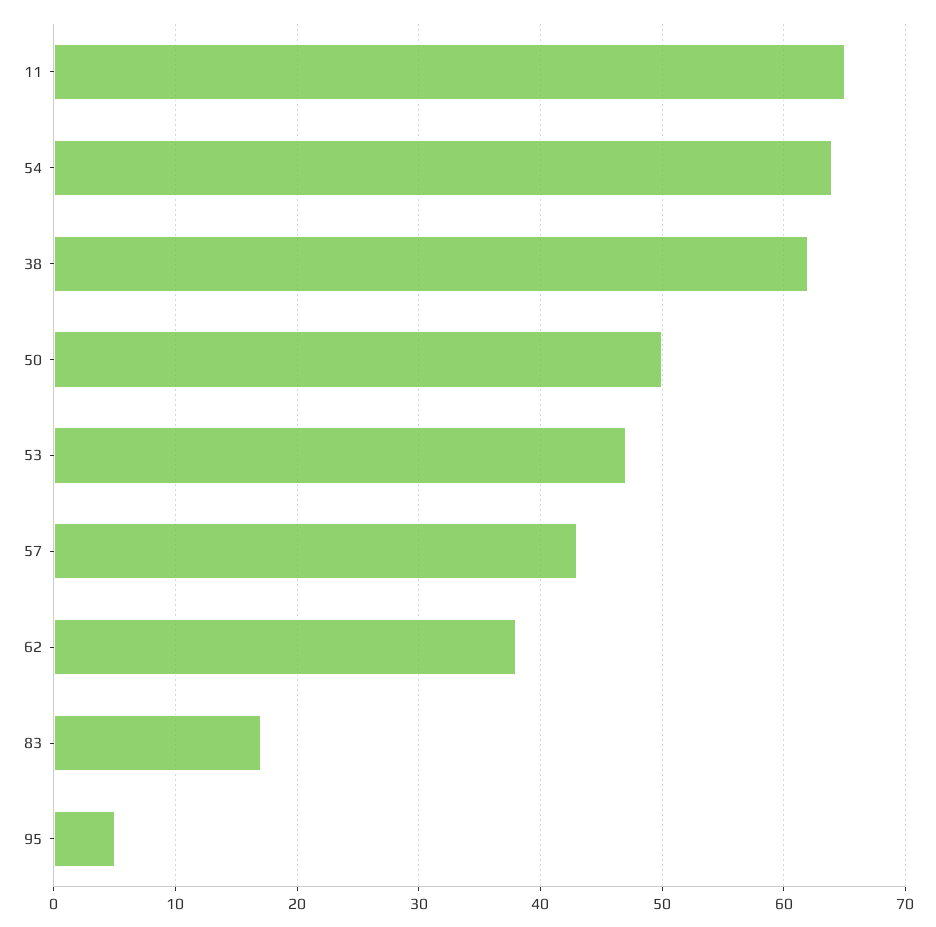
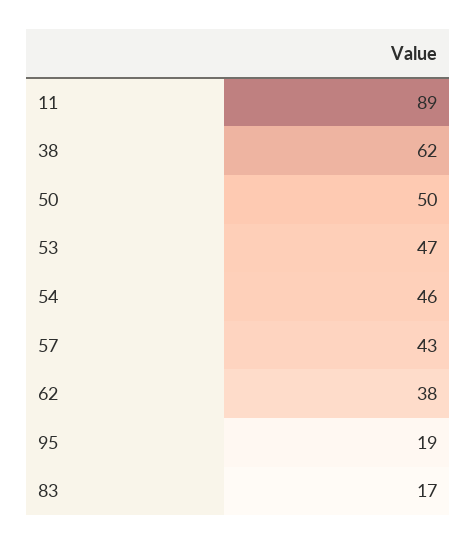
  {
-   "11": 65,
+   "11": 89,
-   "54": 64,
+   "54": 46,
    "38": 62,
    "50": 50,
    "53": 47,
    "57": 43,
    "62": 38,
    "83": 17,
-   "95": 5
+   "95": 19
  }

